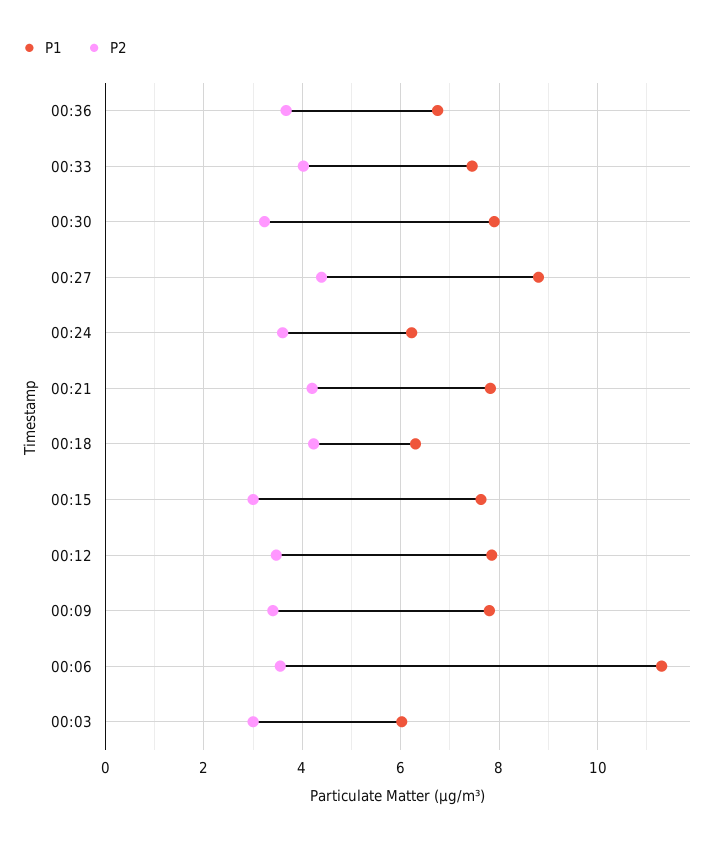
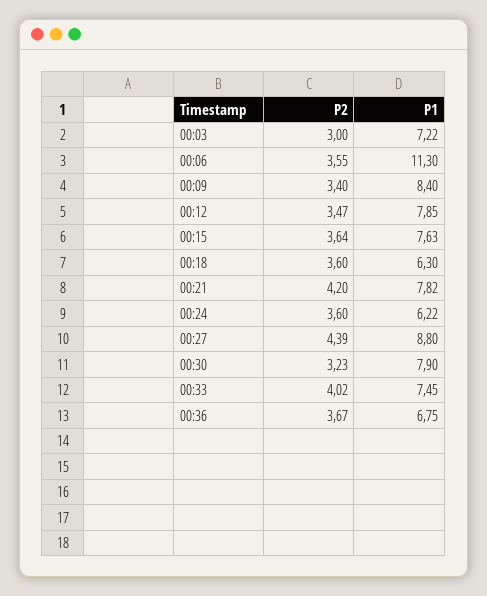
  {
    "P1": {
      "00:36": 6.75,
      "00:33": 7.45,
      "00:30": 7.9,
      "00:27": 8.8,
      "00:24": 6.22,
      "00:21": 7.82,
      "00:18": 6.3,
      "00:15": 7.63,
      "00:12": 7.85,
-     "00:09": 7.8,
+     "00:09": 8.4,
      "00:06": 11.3,
-     "00:03": 6
+     "00:03": 7.22
    },
    "P2": {
      "00:36": 3.67,
      "00:33": 4.02,
      "00:30": 3.23,
      "00:27": 4.39,
      "00:24": 3.6,
      "00:21": 4.2,
-     "00:18": 4.2,
+     "00:18": 3.6,
-     "00:15": 3,
+     "00:15": 3.64,
      "00:12": 3.47,
      "00:09": 3.4,
      "00:06": 3.55,
      "00:03": 3
    }
  }

